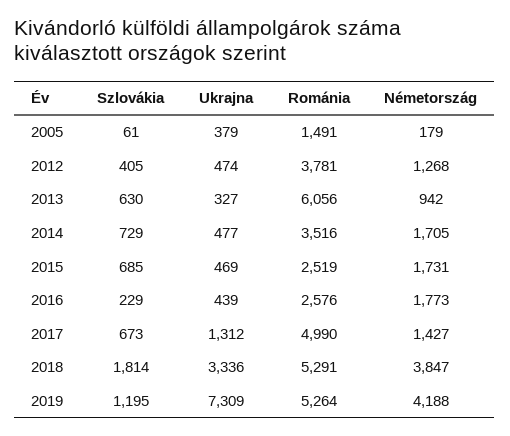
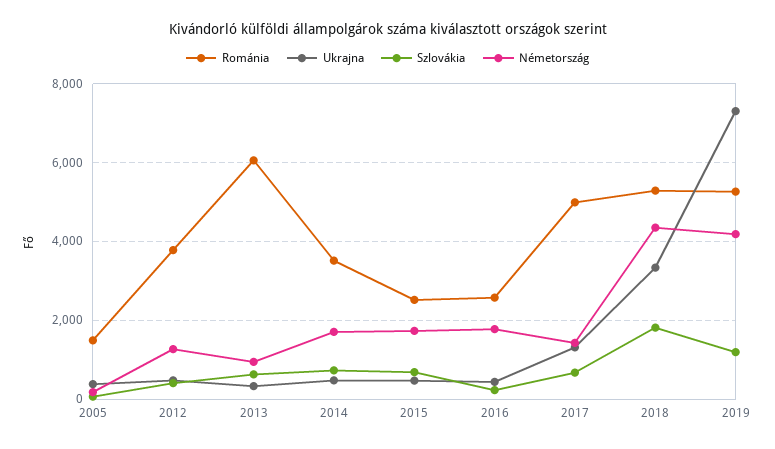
  {
    "Szlovákia": {
      "2005": 61,
      "2012": 405,
      "2013": 630,
      "2014": 729,
      "2015": 685,
      "2016": 229,
      "2017": 673,
      "2018": 1814,
      "2019": 1195
    },
    "Ukrajna": {
      "2005": 379,
      "2012": 474,
      "2013": 327,
      "2014": 477,
      "2015": 469,
      "2016": 439,
      "2017": 1312,
      "2018": 3336,
      "2019": 7309
    },
    "Románia": {
      "2005": 1491,
      "2012": 3781,
      "2013": 6056,
      "2014": 3516,
      "2015": 2519,
      "2016": 2576,
      "2017": 4990,
      "2018": 5291,
      "2019": 5264
    },
    "Németország": {
      "2005": 179,
      "2012": 1268,
      "2013": 942,
      "2014": 1705,
      "2015": 1731,
      "2016": 1773,
      "2017": 1427,
-     "2018": 3847,
+     "2018": 4400,
      "2019": 4188
    }
  }

